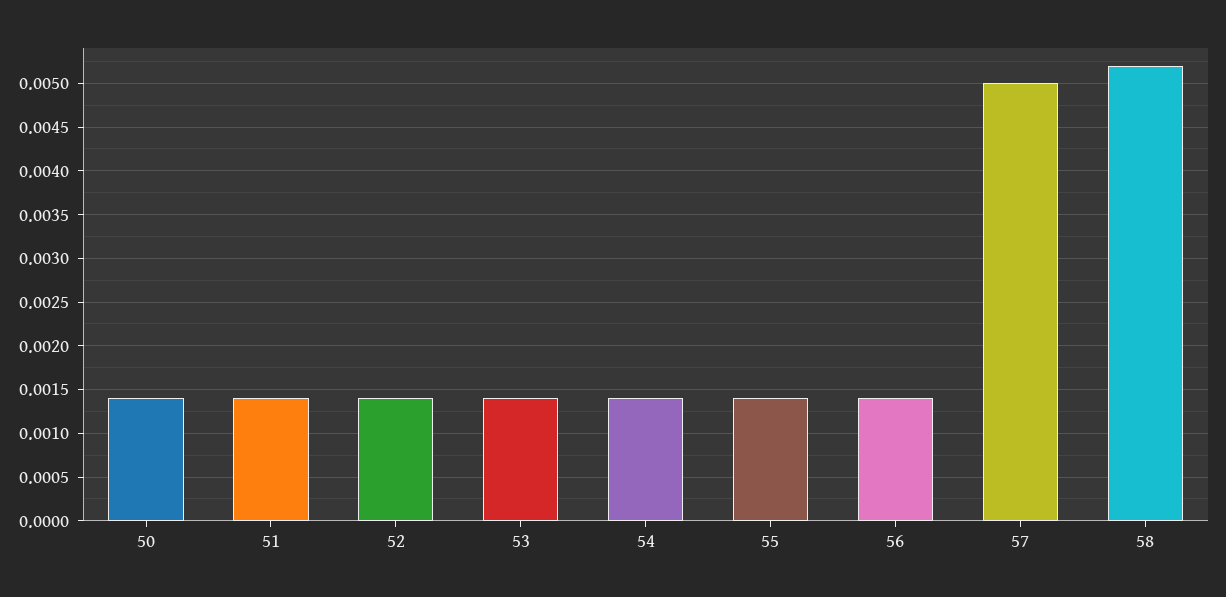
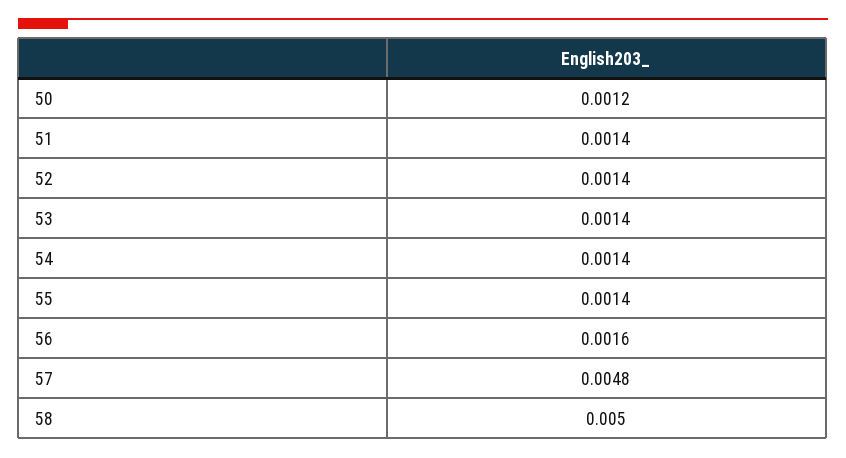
  {
-   "50": 0.0014,
+   "50": 0.0012,
    "51": 0.0014,
    "52": 0.0014,
    "53": 0.0014,
    "54": 0.0014,
    "55": 0.0014,
-   "56": 0.0014,
+   "56": 0.0016,
-   "57": 0.005,
+   "57": 0.0048,
-   "58": 0.0052
+   "58": 0.005
  }

